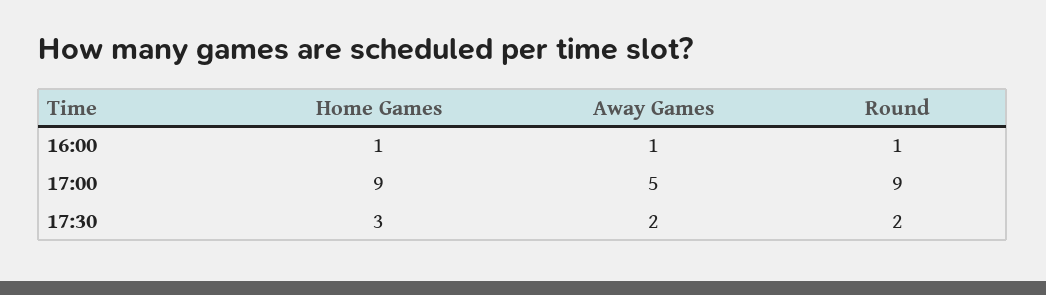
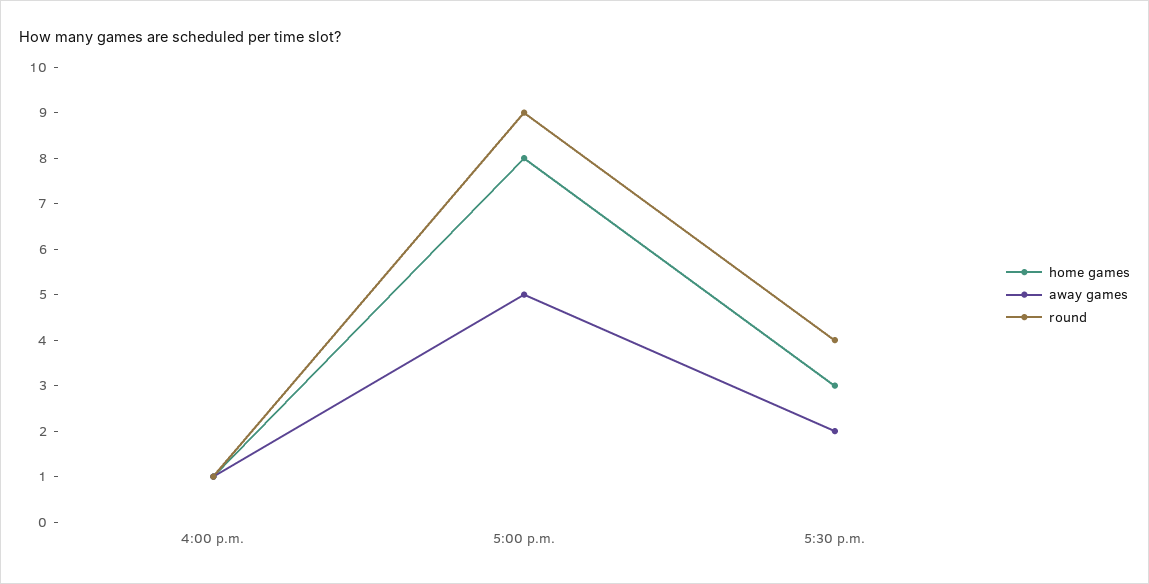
  {
    "Home Games": {
      "16:00": 1,
-     "17:00": 9,
+     "17:00": 8,
      "17:30": 3
    },
    "Away Games": {
      "16:00": 1,
      "17:00": 5,
      "17:30": 2
    },
    "Round": {
      "16:00": 1,
      "17:00": 9,
-     "17:30": 2
+     "17:30": 4
    }
  }

